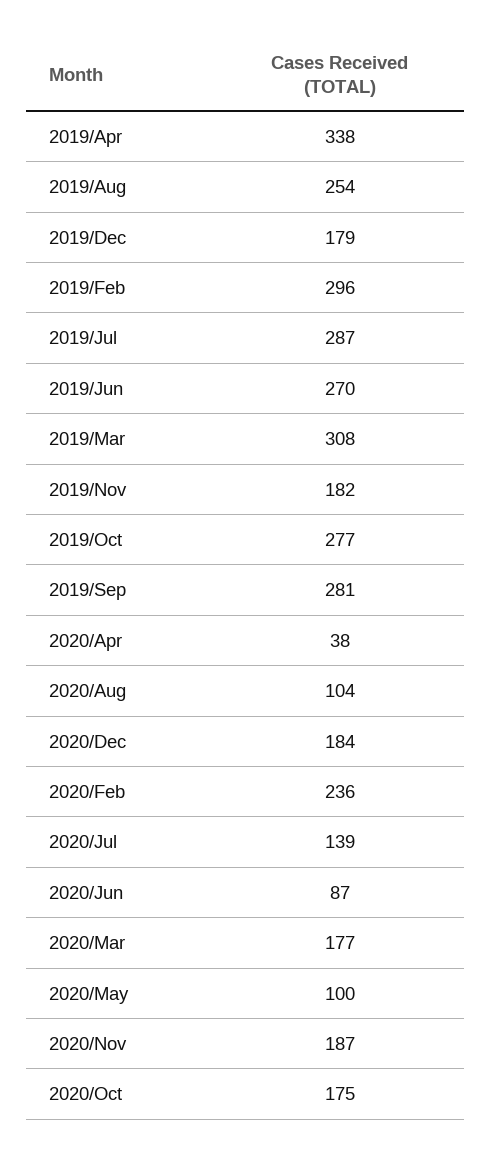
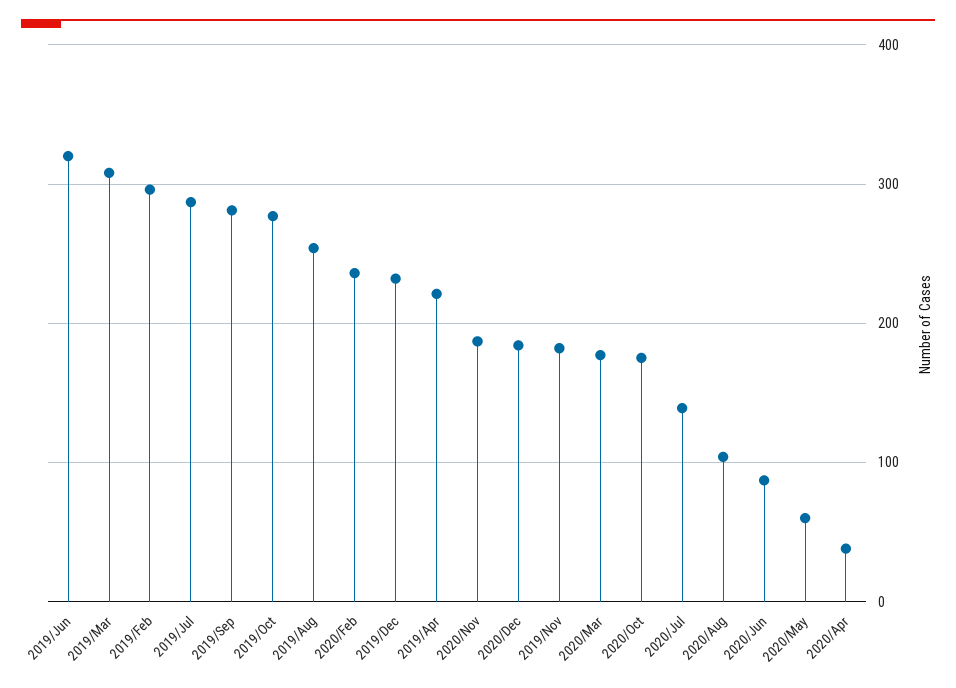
  {
-   "2019/Apr": 338,
+   "2019/Apr": 220,
    "2019/Aug": 254,
-   "2019/Dec": 179,
+   "2019/Dec": 230,
    "2019/Feb": 296,
    "2019/Jul": 287,
-   "2019/Jun": 270,
+   "2019/Jun": 320,
    "2019/Mar": 308,
    "2019/Nov": 182,
    "2019/Oct": 277,
    "2019/Sep": 281,
    "2020/Apr": 38,
    "2020/Aug": 104,
    "2020/Dec": 184,
    "2020/Feb": 236,
    "2020/Jul": 139,
    "2020/Jun": 87,
    "2020/Mar": 177,
-   "2020/May": 100,
+   "2020/May": 60,
    "2020/Nov": 187,
    "2020/Oct": 175
  }

